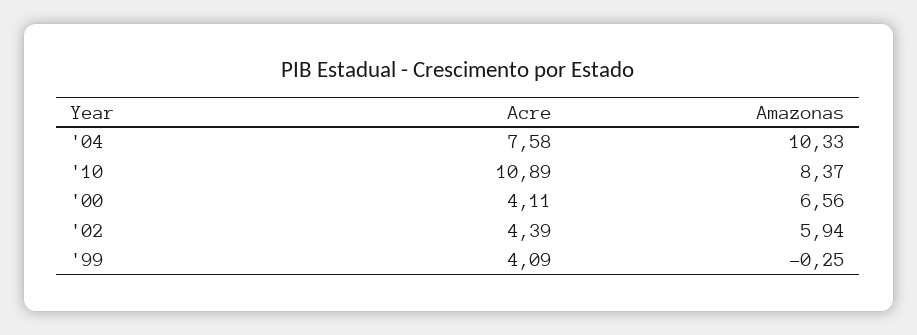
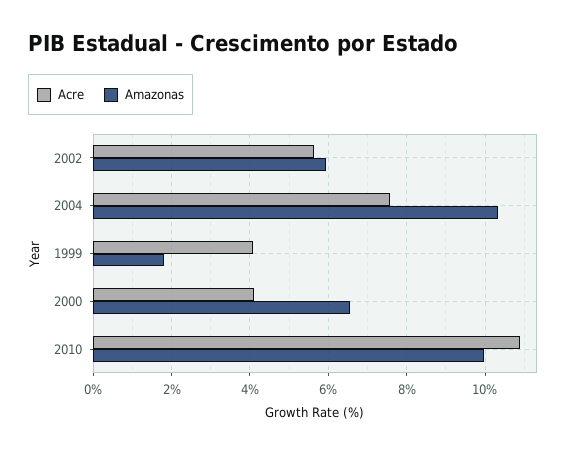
  {
    "Acre": {
      "'04": 7.58,
      "'10": 10.89,
      "'00": 4.11,
-     "'02": 4.39,
+     "'02": 5.6,
      "'99": 4.09
    },
    "Amazonas": {
      "'04": 10.33,
-     "'10": 8.37,
+     "'10": 10,
      "'00": 6.56,
      "'02": 5.94,
-     "'99": -0.25
+     "'99": 1.8
    }
  }

